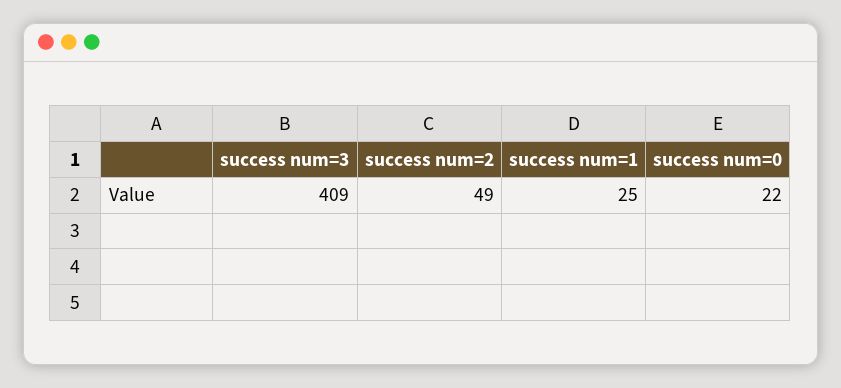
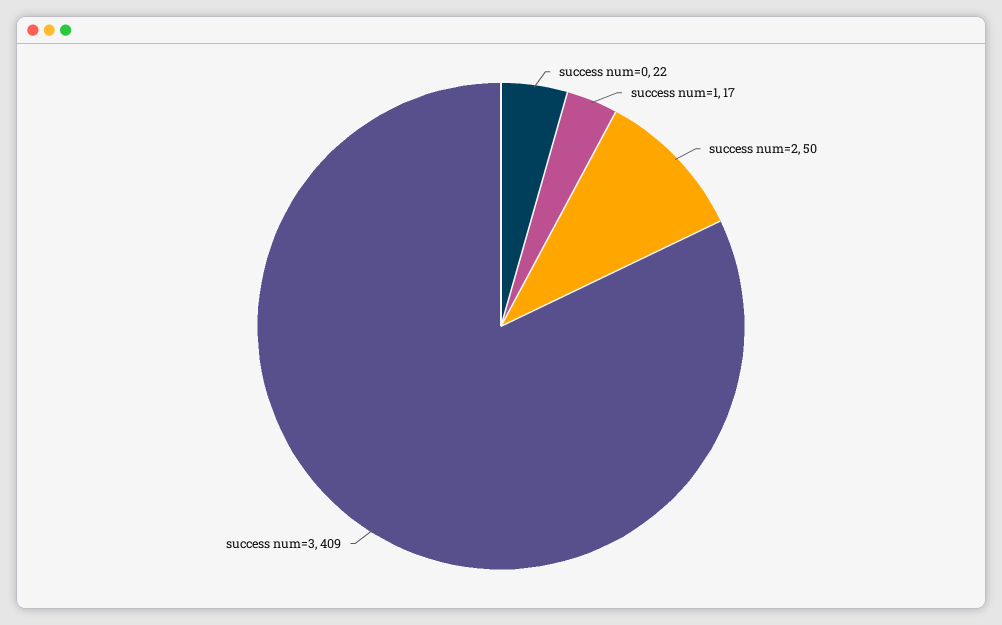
  {
    "success num=3": 409,
-   "success num=2": 49,
+   "success num=2": 50,
-   "success num=1": 25,
+   "success num=1": 17,
    "success num=0": 22
  }

